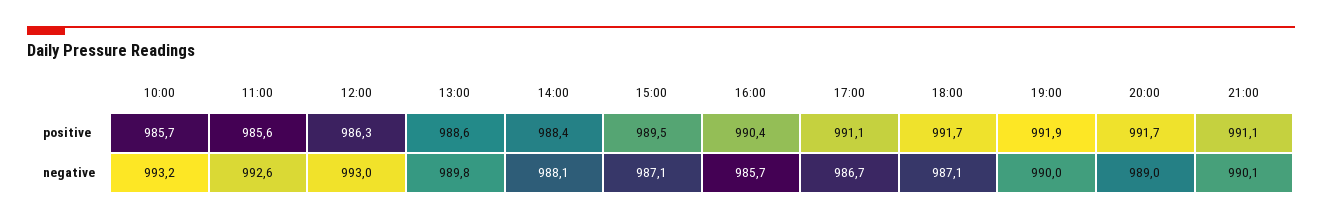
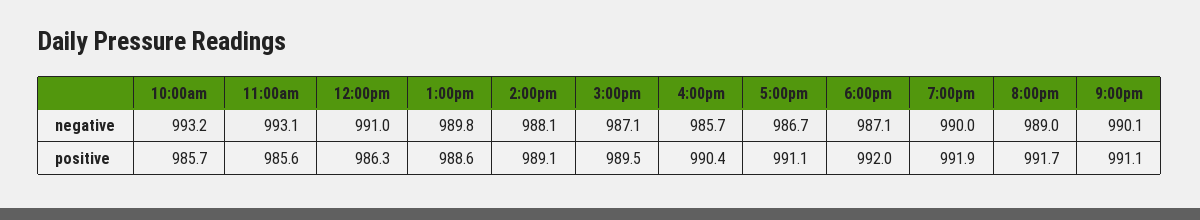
  {
    "10:00": {
      "positive": 985.7,
      "negative": 993.2
    },
    "11:00": {
      "positive": 985.6,
-     "negative": 992.6
+     "negative": 993.1
    },
    "12:00": {
      "positive": 986.3,
-     "negative": 993
+     "negative": 991
    },
    "13:00": {
      "positive": 988.6,
      "negative": 989.8
    },
    "14:00": {
-     "positive": 988.4,
+     "positive": 989.1,
      "negative": 988.1
    },
    "15:00": {
      "positive": 989.5,
      "negative": 987.1
    },
    "16:00": {
      "positive": 990.4,
      "negative": 985.7
    },
    "17:00": {
      "positive": 991.1,
      "negative": 986.7
    },
    "18:00": {
-     "positive": 991.7,
+     "positive": 992,
      "negative": 987.1
    },
    "19:00": {
      "positive": 991.9,
      "negative": 990
    },
    "20:00": {
      "positive": 991.7,
      "negative": 989
    },
    "21:00": {
      "positive": 991.1,
      "negative": 990.1
    }
  }

